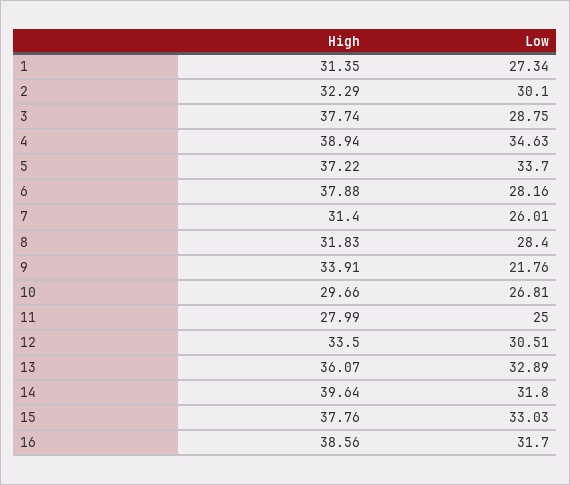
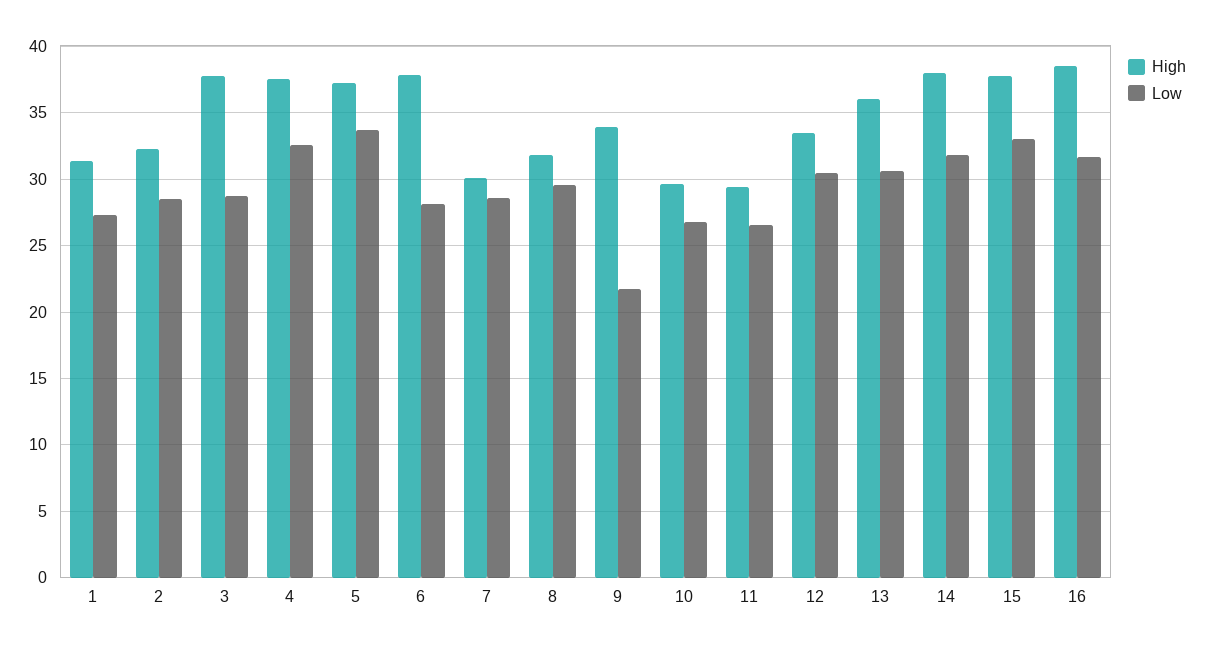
  {
    "High": {
      "1": 31.35,
      "2": 32.29,
      "3": 37.74,
-     "4": 38.94,
+     "4": 37.5,
      "5": 37.22,
      "6": 37.88,
-     "7": 31.4,
+     "7": 30,
      "8": 31.83,
      "9": 33.91,
      "10": 29.66,
-     "11": 27.99,
+     "11": 29.5,
      "12": 33.5,
      "13": 36.07,
-     "14": 39.64,
+     "14": 38,
      "15": 37.76,
      "16": 38.56
    },
    "Low": {
      "1": 27.34,
-     "2": 30.1,
+     "2": 28.5,
      "3": 28.75,
-     "4": 34.63,
+     "4": 32.5,
      "5": 33.7,
      "6": 28.16,
-     "7": 26.01,
+     "7": 28.5,
-     "8": 28.4,
+     "8": 29.5,
      "9": 21.76,
      "10": 26.81,
-     "11": 25,
+     "11": 26.5,
      "12": 30.51,
-     "13": 32.89,
+     "13": 30.5,
      "14": 31.8,
      "15": 33.03,
      "16": 31.7
    }
  }

